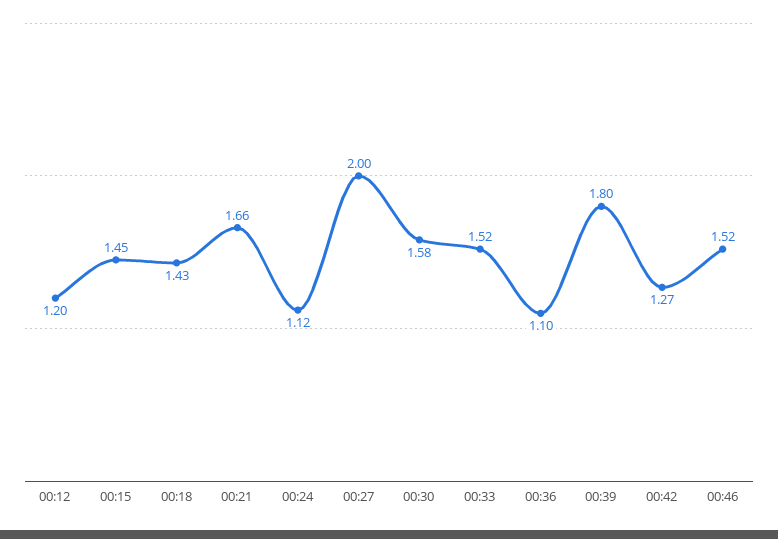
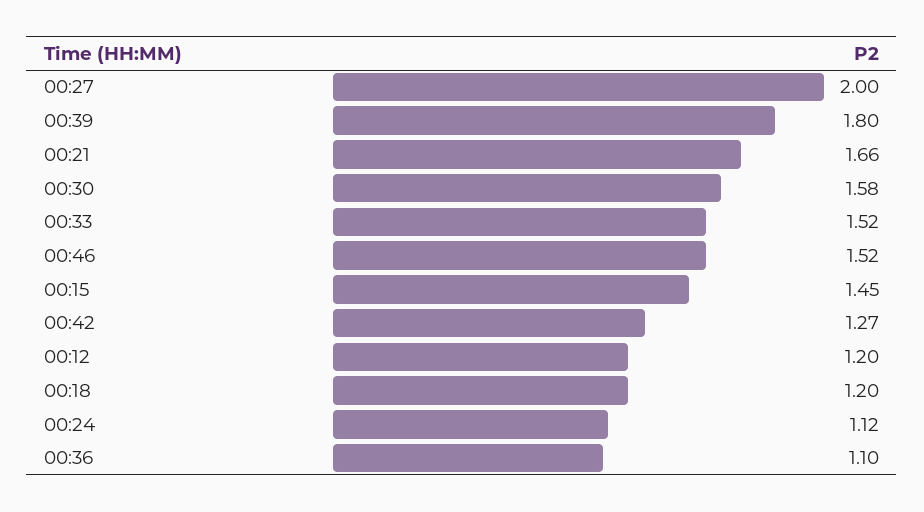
  {
    "00:12": 1.2,
    "00:15": 1.45,
-   "00:18": 1.43,
+   "00:18": 1.2,
    "00:21": 1.66,
    "00:24": 1.12,
    "00:27": 2,
    "00:30": 1.58,
    "00:33": 1.52,
    "00:36": 1.1,
    "00:39": 1.8,
    "00:42": 1.27,
    "00:46": 1.52
  }

